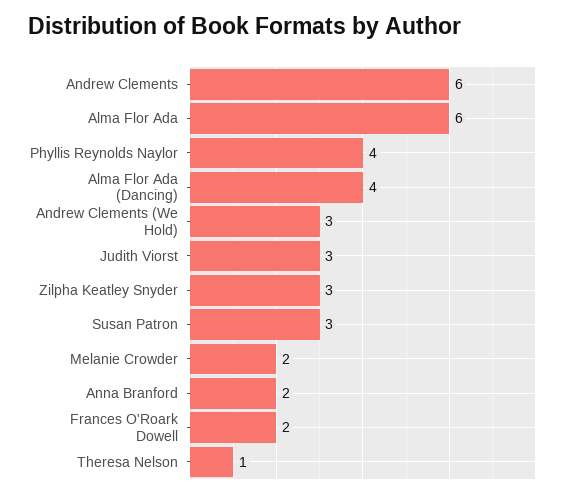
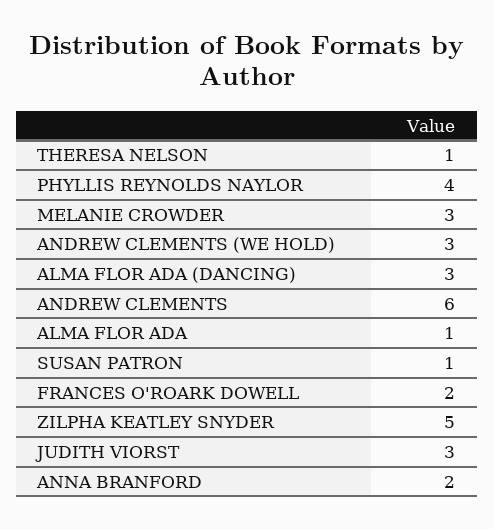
  {
    "Andrew Clements": 6,
-   "Alma Flor Ada": 6,
+   "Alma Flor Ada": 1,
    "Phyllis Reynolds Naylor": 4,
-   "Alma Flor Ada (Dancing)": 4,
+   "Alma Flor Ada (Dancing)": 3,
    "Andrew Clements (We Hold)": 3,
    "Judith Viorst": 3,
-   "Zilpha Keatley Snyder": 3,
+   "Zilpha Keatley Snyder": 5,
-   "Susan Patron": 3,
+   "Susan Patron": 1,
-   "Melanie Crowder": 2,
+   "Melanie Crowder": 3,
    "Anna Branford": 2,
    "Frances O'Roark Dowell": 2,
    "Theresa Nelson": 1
  }

